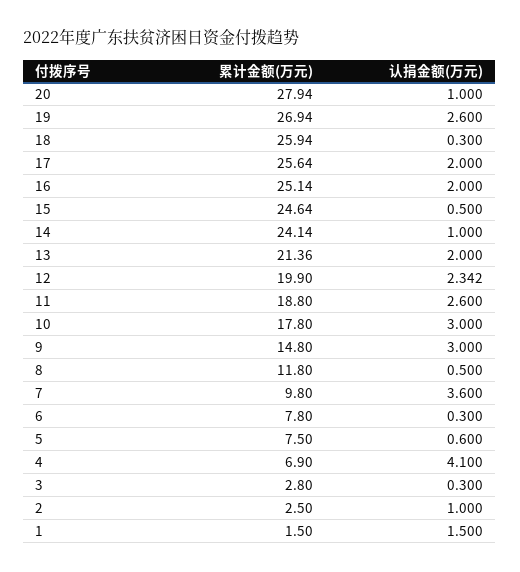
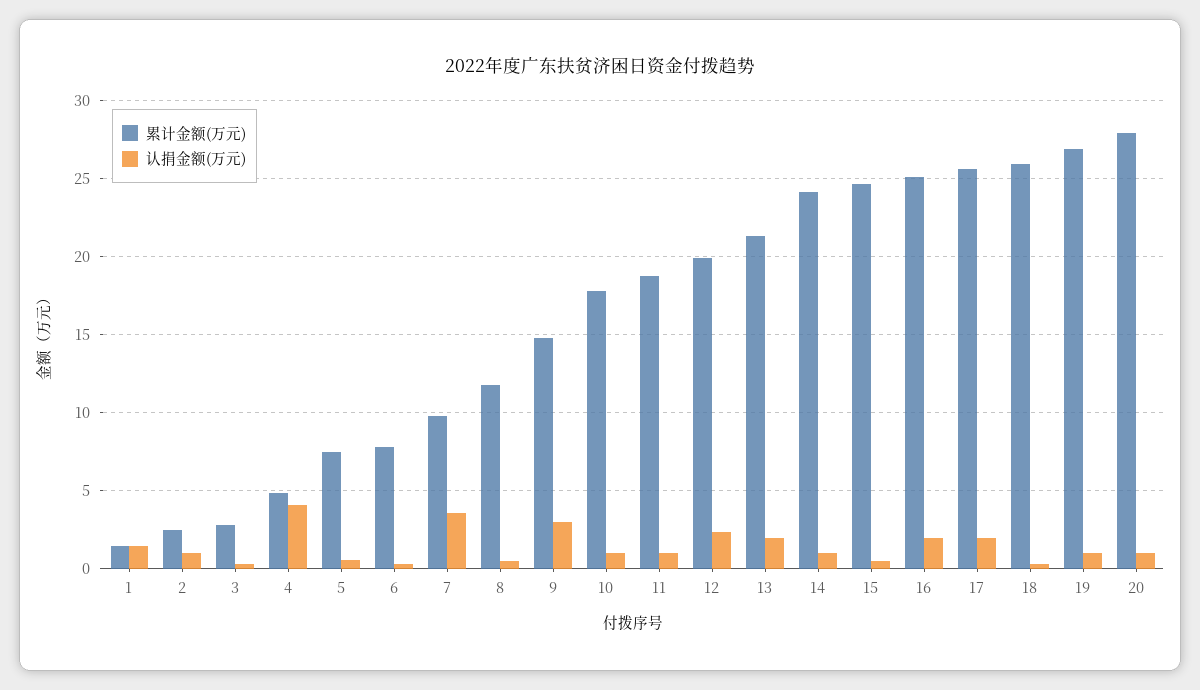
  {
    "累计金额(万元)": {
      "20": 27.94,
      "19": 26.94,
      "18": 25.94,
      "17": 25.64,
      "16": 25.14,
      "15": 24.64,
      "14": 24.14,
      "13": 21.36,
      "12": 19.9,
      "11": 18.8,
      "10": 17.8,
      "9": 14.8,
      "8": 11.8,
      "7": 9.8,
      "6": 7.8,
      "5": 7.5,
-     "4": 6.9,
+     "4": 5,
      "3": 2.8,
      "2": 2.5,
      "1": 1.5
    },
    "认捐金额(万元)": {
      "20": 1,
-     "19": 2.6,
+     "19": 1,
      "18": 0.3,
      "17": 2,
      "16": 2,
      "15": 0.5,
      "14": 1,
      "13": 2,
      "12": 2.342,
-     "11": 2.6,
+     "11": 1,
-     "10": 3,
+     "10": 1,
      "9": 3,
      "8": 0.5,
      "7": 3.6,
      "6": 0.3,
      "5": 0.6,
      "4": 4.1,
      "3": 0.3,
      "2": 1,
      "1": 1.5
    }
  }

